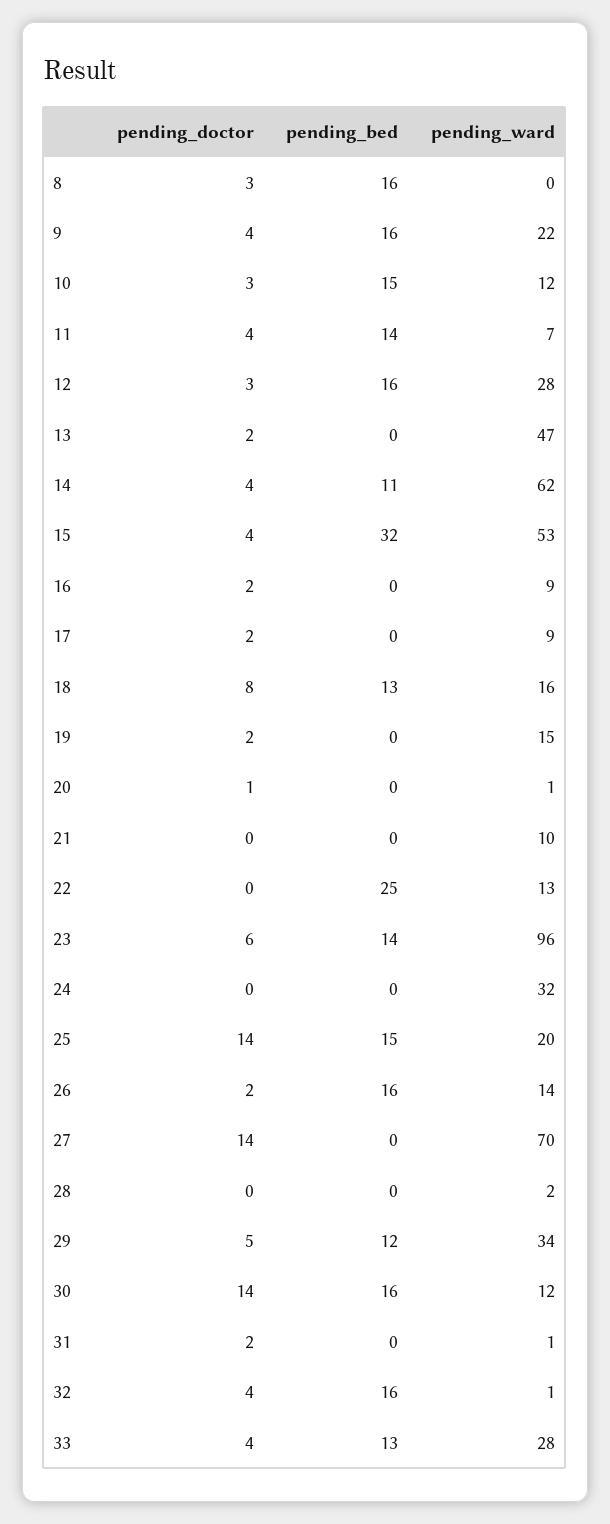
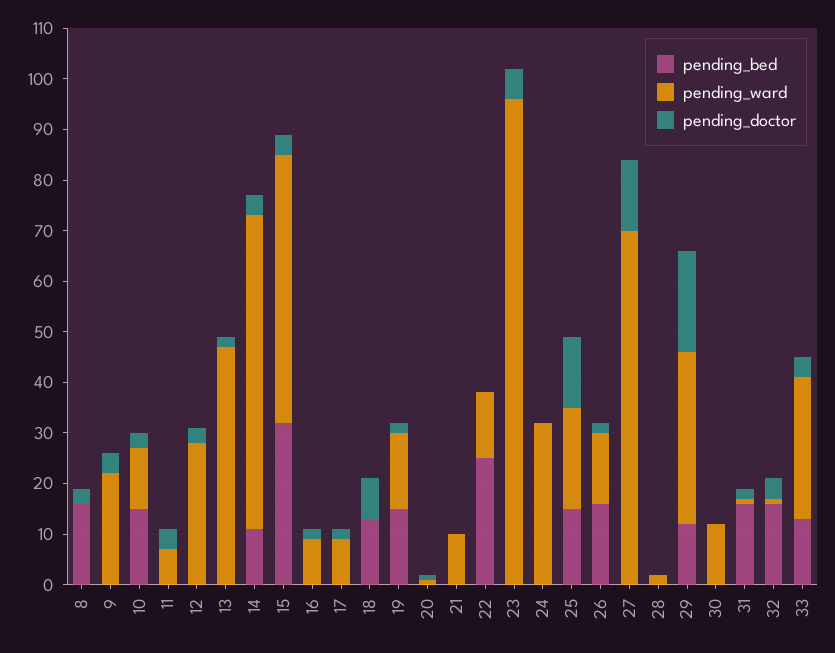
  {
    "pending_doctor": {
      "8": 3,
      "9": 4,
      "10": 3,
      "11": 4,
      "12": 3,
      "13": 2,
      "14": 4,
      "15": 4,
      "16": 2,
      "17": 2,
      "18": 8,
      "19": 2,
      "20": 1,
      "21": 0,
      "22": 0,
      "23": 6,
      "24": 0,
      "25": 14,
      "26": 2,
      "27": 14,
      "28": 0,
-     "29": 5,
+     "29": 20,
-     "30": 14,
+     "30": 0,
      "31": 2,
      "32": 4,
      "33": 4
    },
    "pending_bed": {
      "8": 16,
-     "9": 16,
+     "9": 0,
      "10": 15,
-     "11": 14,
+     "11": 0,
-     "12": 16,
+     "12": 0,
      "13": 0,
      "14": 11,
      "15": 32,
      "16": 0,
      "17": 0,
      "18": 13,
-     "19": 0,
+     "19": 15,
      "20": 0,
      "21": 0,
      "22": 25,
-     "23": 14,
+     "23": 0,
      "24": 0,
      "25": 15,
      "26": 16,
      "27": 0,
      "28": 0,
      "29": 12,
-     "30": 16,
+     "30": 0,
-     "31": 0,
+     "31": 15,
      "32": 16,
      "33": 13
    },
    "pending_ward": {
      "8": 0,
      "9": 22,
      "10": 12,
      "11": 7,
      "12": 28,
      "13": 47,
      "14": 62,
      "15": 53,
      "16": 9,
      "17": 9,
-     "18": 16,
+     "18": 0,
      "19": 15,
      "20": 1,
      "21": 10,
      "22": 13,
      "23": 96,
      "24": 32,
      "25": 20,
      "26": 14,
      "27": 70,
      "28": 2,
      "29": 34,
      "30": 12,
      "31": 1,
      "32": 1,
      "33": 28
    }
  }

